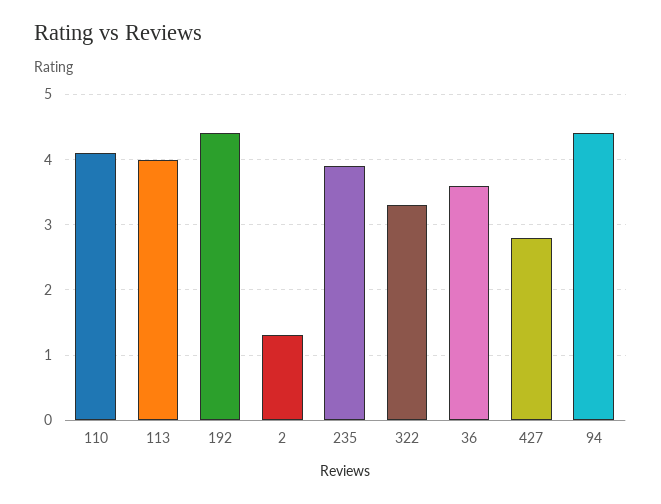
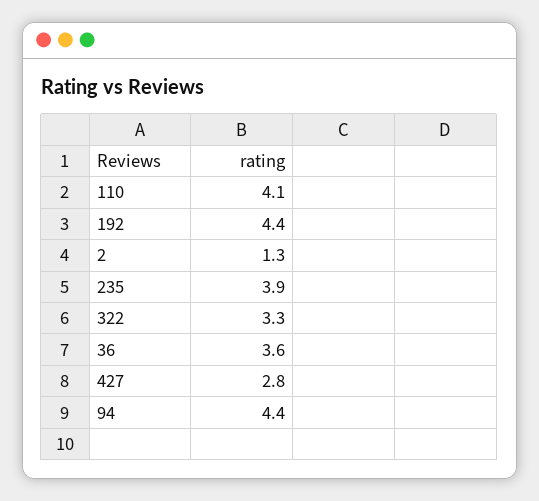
  {
    "110": 4.1,
-   "113": 4,
    "192": 4.4,
    "2": 1.3,
    "235": 3.9,
    "322": 3.3,
    "36": 3.6,
    "427": 2.8,
    "94": 4.4
  }

